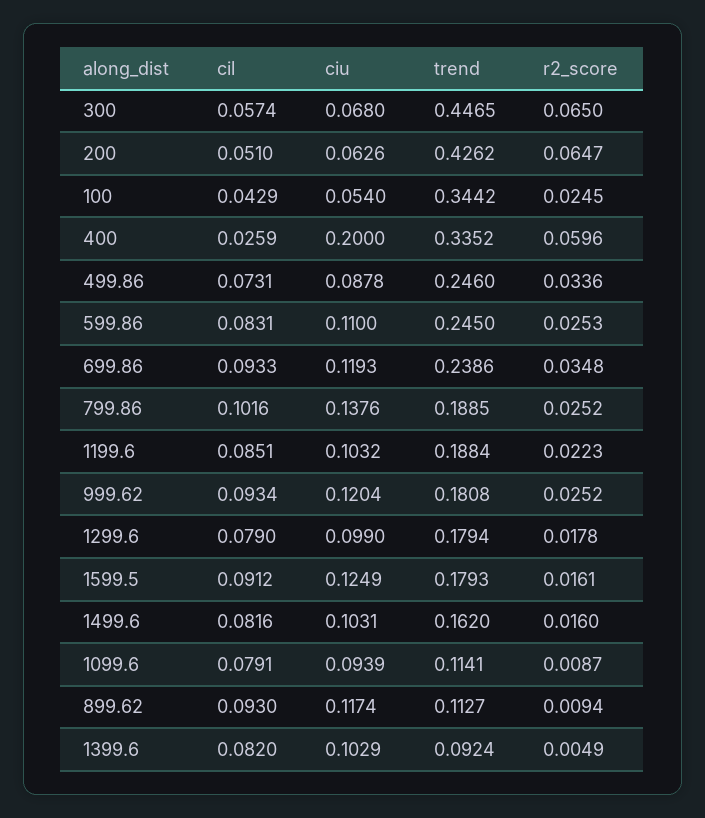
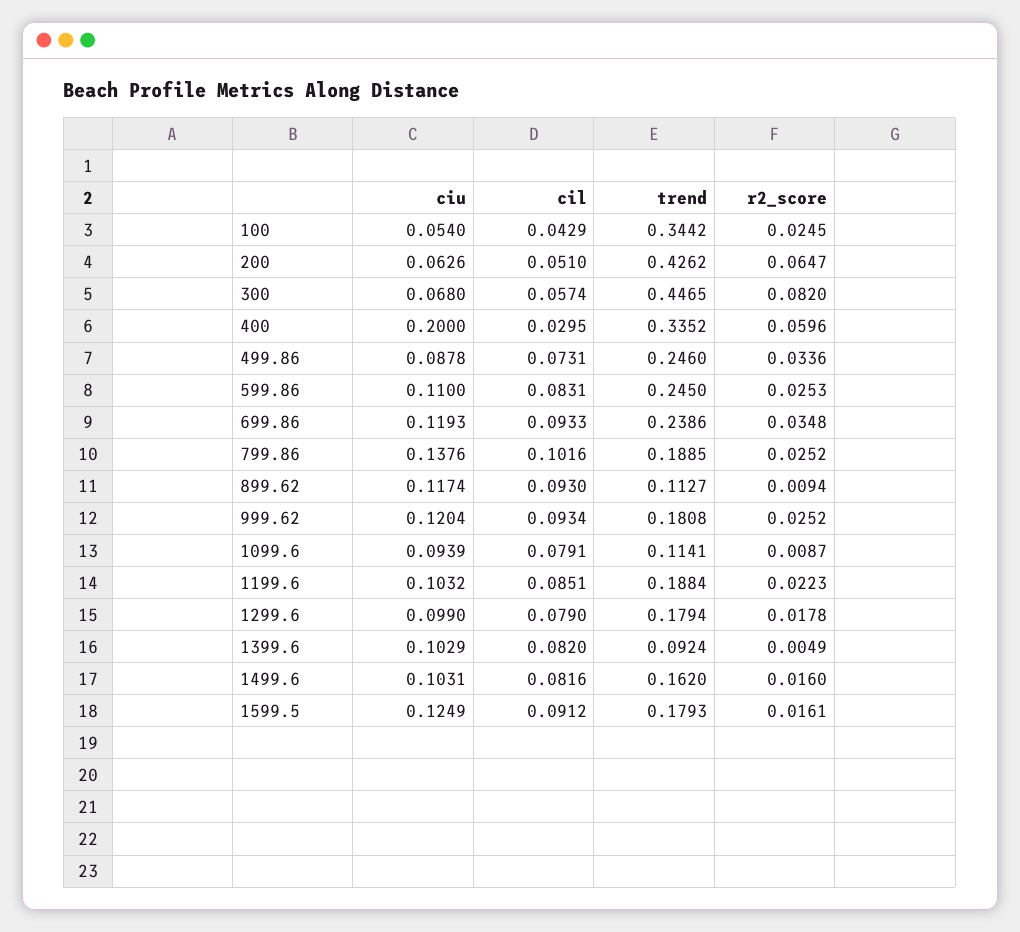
  {
    "cil": {
      "300": 0.0574,
      "200": 0.051,
      "100": 0.0429,
-     "400": 0.0259,
+     "400": 0.0295,
      "499.86": 0.0731,
      "599.86": 0.0831,
      "699.86": 0.0933,
      "799.86": 0.1016,
      "1199.6": 0.0851,
      "999.62": 0.0934,
      "1299.6": 0.079,
      "1599.5": 0.0912,
      "1499.6": 0.0816,
      "1099.6": 0.0791,
      "899.62": 0.093,
      "1399.6": 0.082
    },
    "ciu": {
      "300": 0.068,
      "200": 0.0626,
      "100": 0.054,
      "400": 0.2,
      "499.86": 0.0878,
      "599.86": 0.11,
      "699.86": 0.1193,
      "799.86": 0.1376,
      "1199.6": 0.1032,
      "999.62": 0.1204,
      "1299.6": 0.099,
      "1599.5": 0.1249,
      "1499.6": 0.1031,
      "1099.6": 0.0939,
      "899.62": 0.1174,
      "1399.6": 0.1029
    },
    "trend": {
      "300": 0.4465,
      "200": 0.4262,
      "100": 0.3442,
      "400": 0.3352,
      "499.86": 0.246,
      "599.86": 0.245,
      "699.86": 0.2386,
      "799.86": 0.1885,
      "1199.6": 0.1884,
      "999.62": 0.1808,
      "1299.6": 0.1794,
      "1599.5": 0.1793,
      "1499.6": 0.162,
      "1099.6": 0.1141,
      "899.62": 0.1127,
      "1399.6": 0.0924
    },
    "r2_score": {
-     "300": 0.065,
+     "300": 0.082,
      "200": 0.0647,
      "100": 0.0245,
      "400": 0.0596,
      "499.86": 0.0336,
      "599.86": 0.0253,
      "699.86": 0.0348,
      "799.86": 0.0252,
      "1199.6": 0.0223,
      "999.62": 0.0252,
      "1299.6": 0.0178,
      "1599.5": 0.0161,
      "1499.6": 0.016,
      "1099.6": 0.0087,
      "899.62": 0.0094,
      "1399.6": 0.0049
    }
  }

